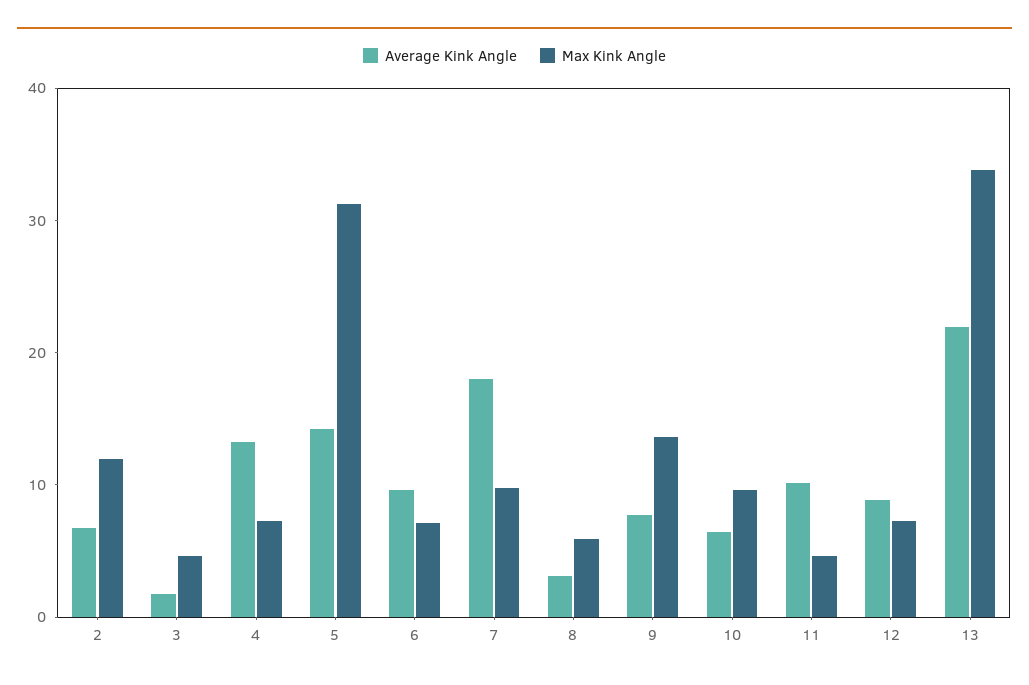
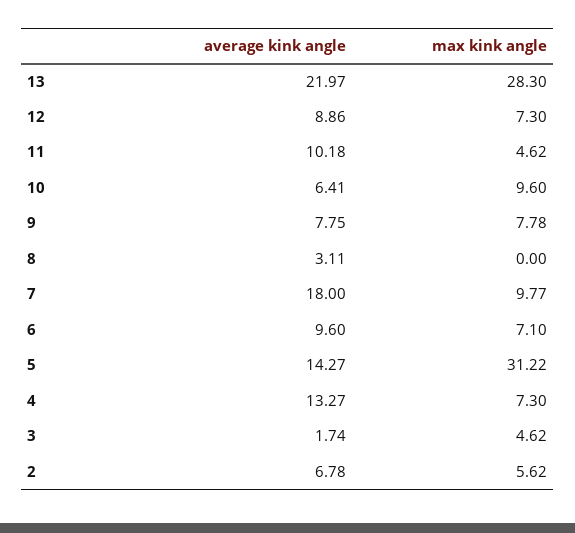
  {
    "Average Kink Angle": {
      "2": 6.78,
      "3": 1.74,
      "4": 13.27,
      "5": 14.27,
      "6": 9.6,
      "7": 18,
      "8": 3.11,
      "9": 7.75,
      "10": 6.41,
      "11": 10.18,
      "12": 8.86,
      "13": 21.97
    },
    "Max Kink Angle": {
-     "2": 12,
+     "2": 5.62,
      "3": 4.62,
      "4": 7.3,
      "5": 31.22,
      "6": 7.1,
      "7": 9.77,
-     "8": 6,
+     "8": 0,
-     "9": 14,
+     "9": 7.78,
      "10": 9.6,
      "11": 4.62,
      "12": 7.3,
-     "13": 34
+     "13": 28.3
    }
  }

